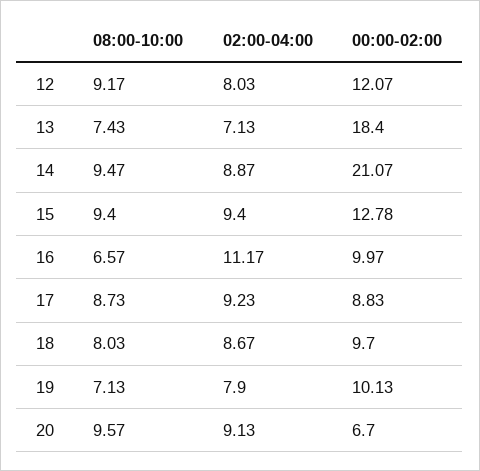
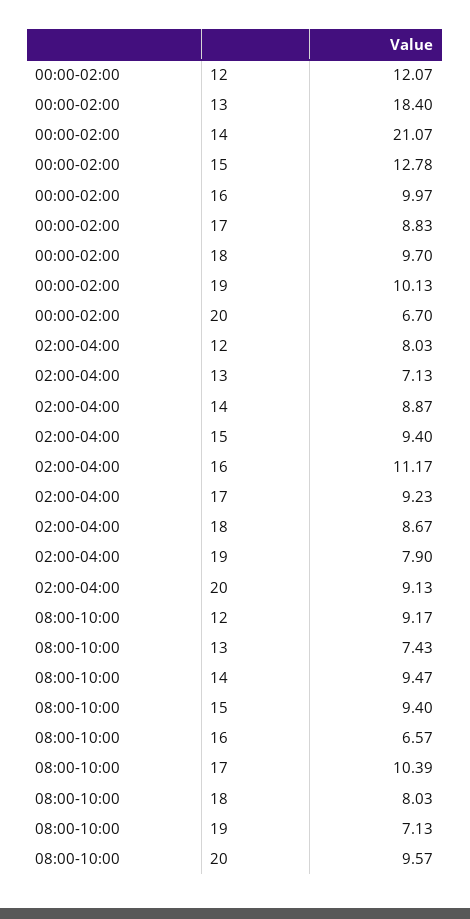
  {
    "08:00-10:00": {
      "12": 9.17,
      "13": 7.43,
      "14": 9.47,
      "15": 9.4,
      "16": 6.57,
-     "17": 8.73,
+     "17": 10.39,
      "18": 8.03,
      "19": 7.13,
      "20": 9.57
    },
    "02:00-04:00": {
      "12": 8.03,
      "13": 7.13,
      "14": 8.87,
      "15": 9.4,
      "16": 11.17,
      "17": 9.23,
      "18": 8.67,
      "19": 7.9,
      "20": 9.13
    },
    "00:00-02:00": {
      "12": 12.07,
      "13": 18.4,
      "14": 21.07,
      "15": 12.78,
      "16": 9.97,
      "17": 8.83,
      "18": 9.7,
      "19": 10.13,
      "20": 6.7
    }
  }

